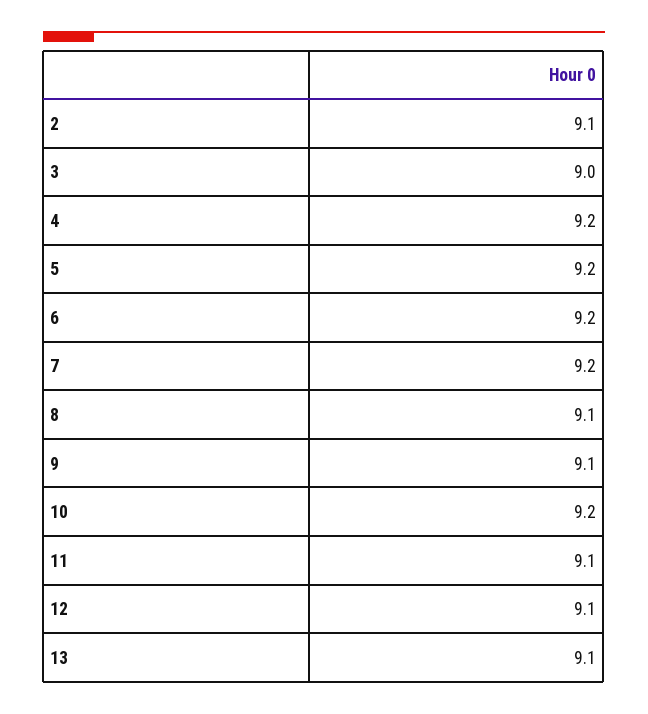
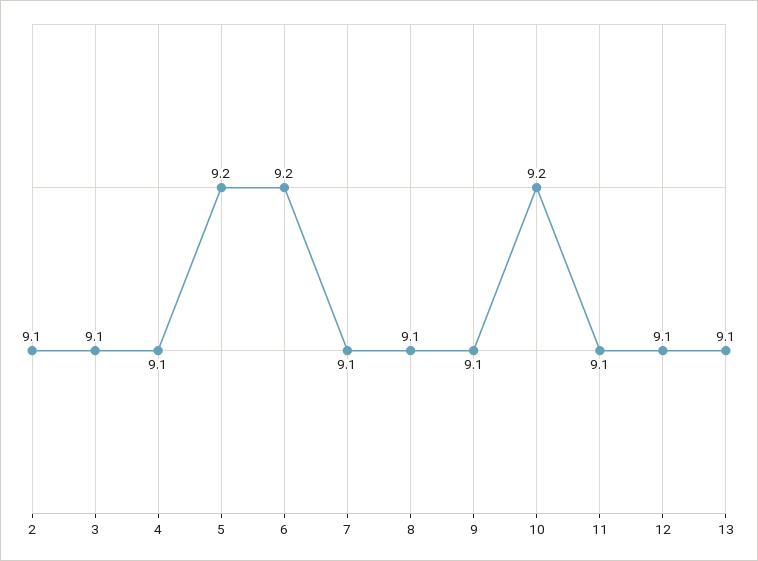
  {
    "2": 9.1,
-   "3": 9,
+   "3": 9.1,
-   "4": 9.2,
+   "4": 9.1,
    "5": 9.2,
    "6": 9.2,
-   "7": 9.2,
+   "7": 9.1,
    "8": 9.1,
    "9": 9.1,
    "10": 9.2,
    "11": 9.1,
    "12": 9.1,
    "13": 9.1
  }

